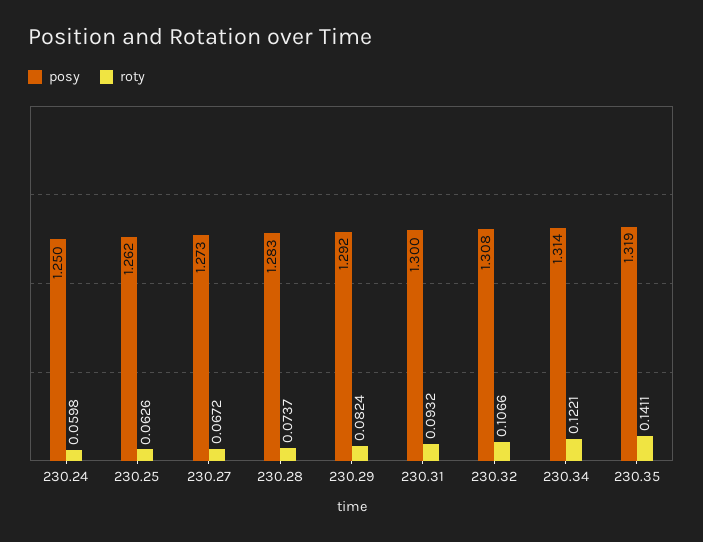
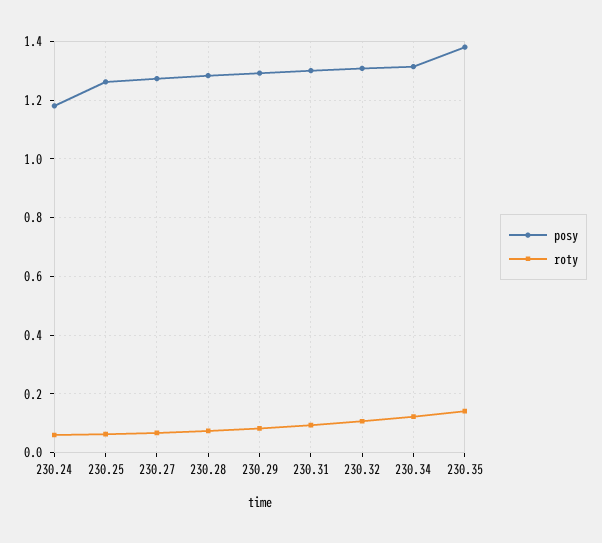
  {
    "posy": {
-     "230.24": 1.25,
+     "230.24": 1.175,
      "230.25": 1.262,
      "230.27": 1.273,
      "230.28": 1.283,
      "230.29": 1.292,
      "230.31": 1.3,
      "230.32": 1.308,
      "230.34": 1.314,
-     "230.35": 1.319
+     "230.35": 1.375
    },
    "roty": {
      "230.24": 0.0598,
      "230.25": 0.0626,
      "230.27": 0.0672,
      "230.28": 0.0737,
      "230.29": 0.0824,
      "230.31": 0.0932,
      "230.32": 0.1066,
      "230.34": 0.1221,
      "230.35": 0.1411
    }
  }

